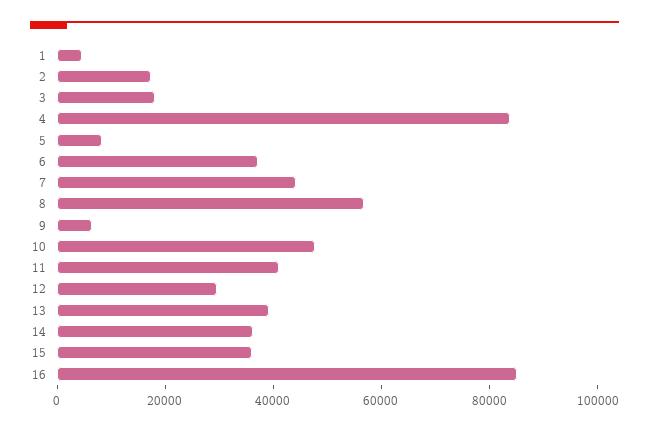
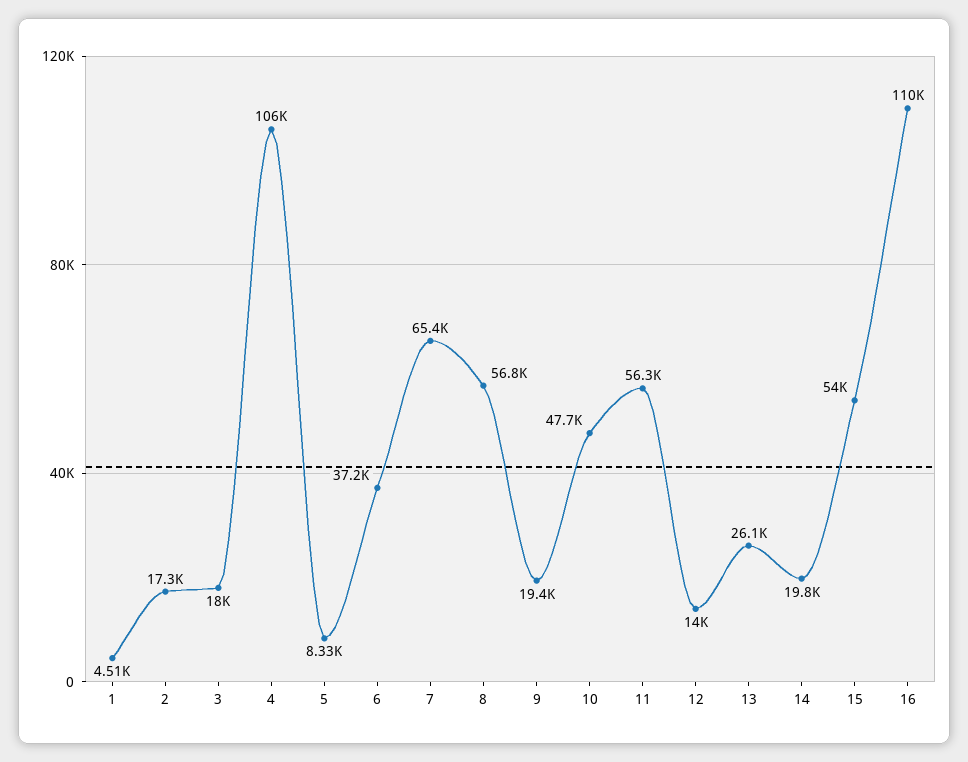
  {
    "1": 4510,
    "2": 17300,
    "3": 18000,
-   "4": 85000,
+   "4": 106000,
    "5": 8330,
    "6": 37200,
-   "7": 45000,
+   "7": 65400,
    "8": 56800,
-   "9": 5000,
+   "9": 19400,
    "10": 47700,
-   "11": 40000,
+   "11": 56300,
-   "12": 30000,
+   "12": 14000,
-   "13": 40000,
+   "13": 26100,
-   "14": 35000,
+   "14": 19800,
-   "15": 35000,
+   "15": 54000,
-   "16": 85000
+   "16": 110000
  }

